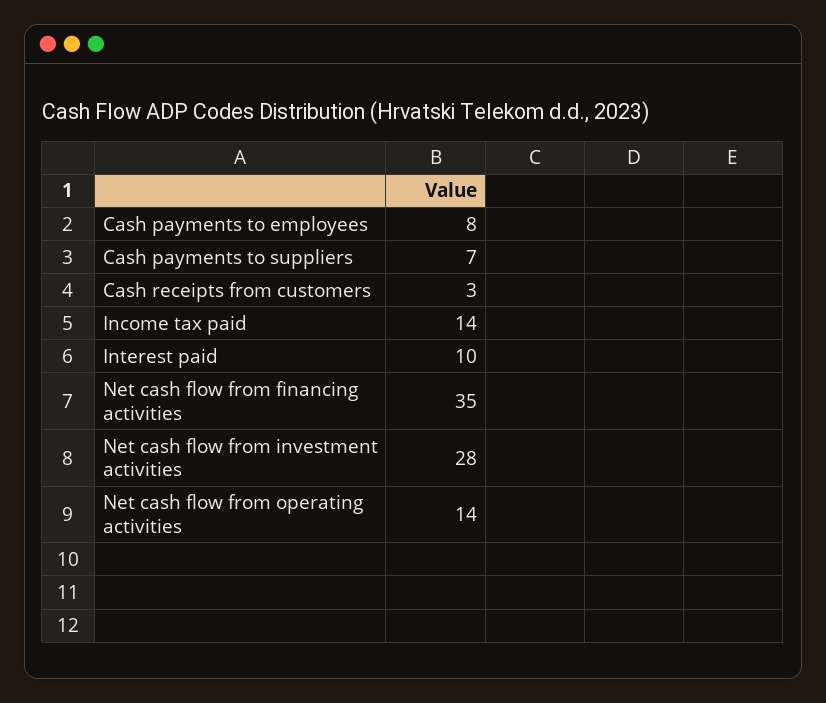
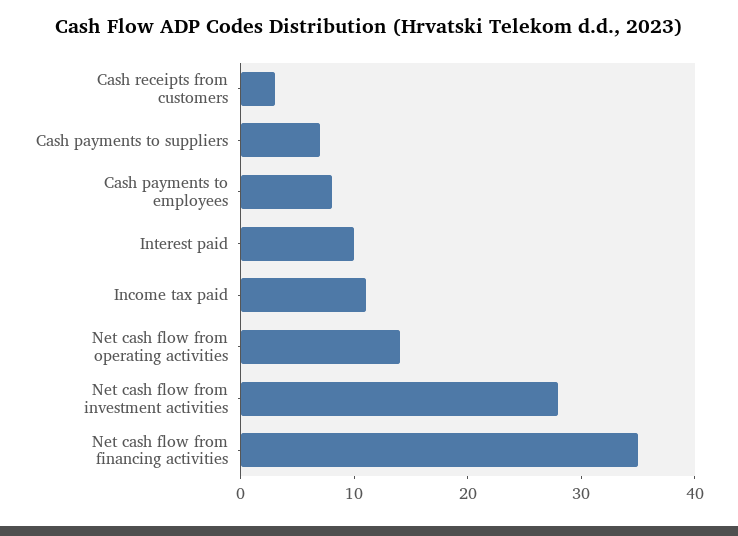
  {
    "Cash payments to employees": 8,
    "Cash payments to suppliers": 7,
    "Cash receipts from customers": 3,
-   "Income tax paid": 14,
+   "Income tax paid": 11,
    "Interest paid": 10,
    "Net cash flow from financing activities": 35,
    "Net cash flow from investment activities": 28,
    "Net cash flow from operating activities": 14
  }

